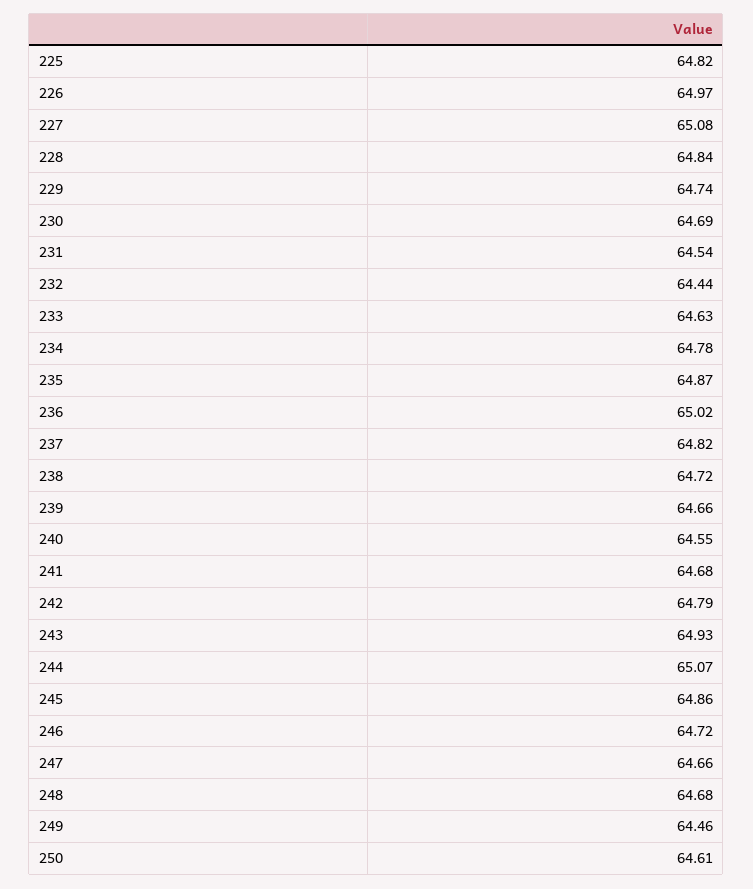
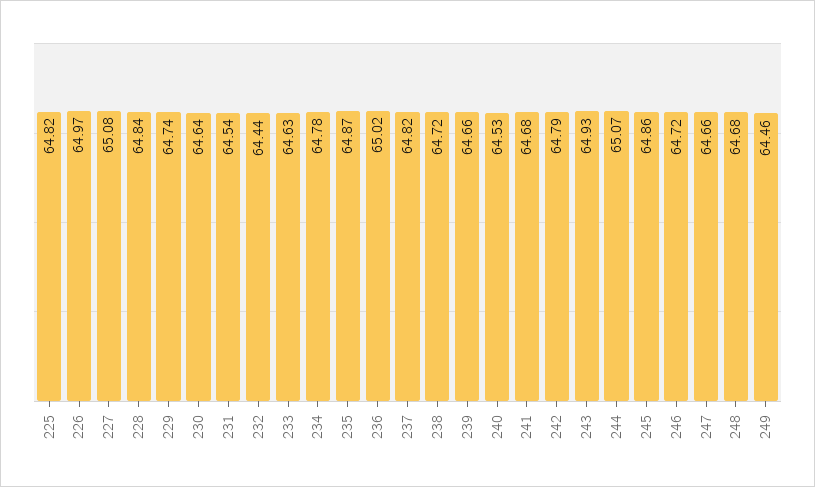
  {
    "225": 64.82,
    "226": 64.97,
    "227": 65.08,
    "228": 64.84,
    "229": 64.74,
-   "230": 64.69,
+   "230": 64.64,
    "231": 64.54,
    "232": 64.44,
    "233": 64.63,
    "234": 64.78,
    "235": 64.87,
    "236": 65.02,
    "237": 64.82,
    "238": 64.72,
    "239": 64.66,
-   "240": 64.55,
+   "240": 64.53,
    "241": 64.68,
    "242": 64.79,
    "243": 64.93,
    "244": 65.07,
    "245": 64.86,
    "246": 64.72,
    "247": 64.66,
    "248": 64.68,
-   "249": 64.46,
+   "249": 64.46
-   "250": 64.61
  }

